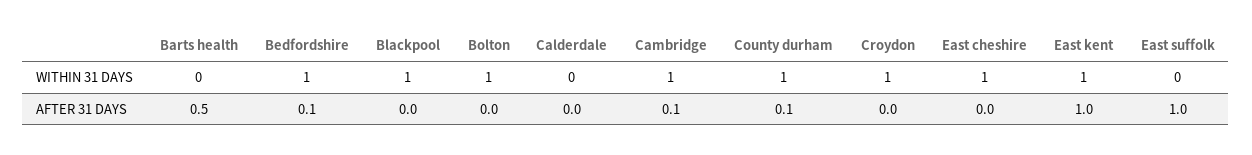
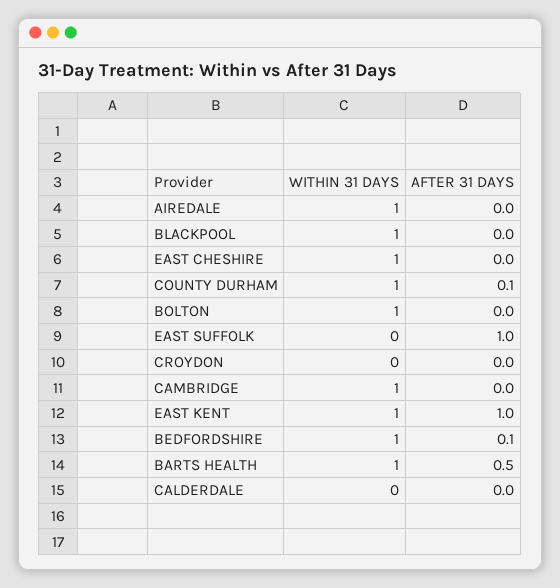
  {
    "Barts health": {
-     "WITHIN 31 DAYS": 0,
+     "WITHIN 31 DAYS": 1,
      "AFTER 31 DAYS": 0.5
    },
    "Bedfordshire": {
      "WITHIN 31 DAYS": 1,
      "AFTER 31 DAYS": 0.1
    },
    "Blackpool": {
      "WITHIN 31 DAYS": 1,
      "AFTER 31 DAYS": 0
    },
    "Bolton": {
      "WITHIN 31 DAYS": 1,
      "AFTER 31 DAYS": 0
    },
    "Calderdale": {
      "WITHIN 31 DAYS": 0,
      "AFTER 31 DAYS": 0
    },
    "Cambridge": {
      "WITHIN 31 DAYS": 1,
-     "AFTER 31 DAYS": 0.1
+     "AFTER 31 DAYS": 0
    },
    "County durham": {
      "WITHIN 31 DAYS": 1,
      "AFTER 31 DAYS": 0.1
    },
    "Croydon": {
-     "WITHIN 31 DAYS": 1,
+     "WITHIN 31 DAYS": 0,
      "AFTER 31 DAYS": 0
    },
    "East cheshire": {
      "WITHIN 31 DAYS": 1,
      "AFTER 31 DAYS": 0
    },
    "East kent": {
      "WITHIN 31 DAYS": 1,
      "AFTER 31 DAYS": 1
    },
    "East suffolk": {
      "WITHIN 31 DAYS": 0,
      "AFTER 31 DAYS": 1
-   }
+   },
+   "AIREDALE": {
+     "WITHIN 31 DAYS": 1,
+     "AFTER 31 DAYS": 0
+   }
  }

